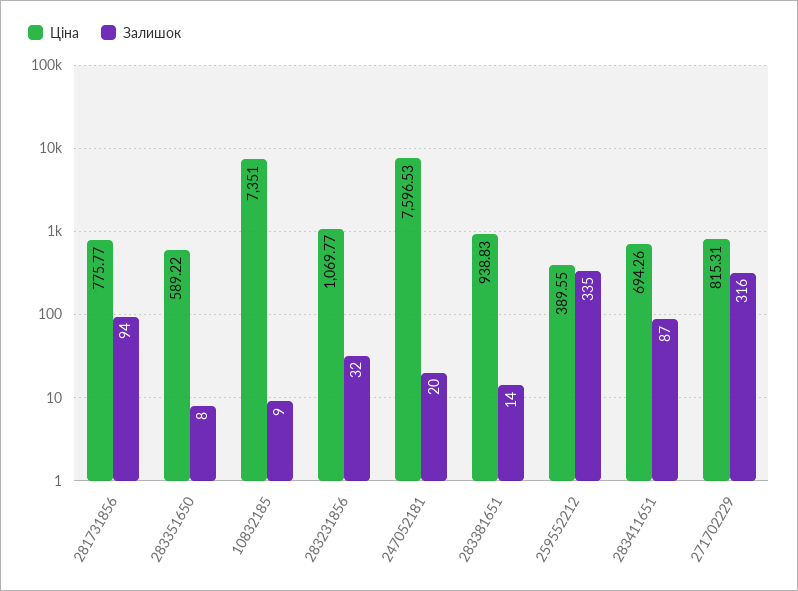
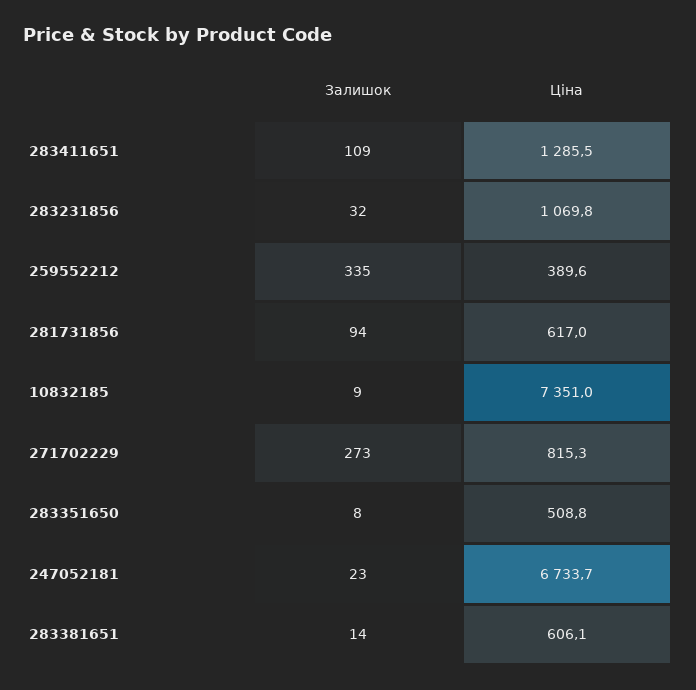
  {
    "Ціна": {
-     "281731856": 775.77,
+     "281731856": 617,
-     "283351650": 589.22,
+     "283351650": 508.8,
      "10832185": 7351,
      "283231856": 1069.77,
-     "247052181": 7596.53,
+     "247052181": 6733.7,
-     "283381651": 938.83,
+     "283381651": 606.1,
      "259552212": 389.55,
-     "283411651": 694.26,
+     "283411651": 1285.5,
      "271702229": 815.31
    },
    "Залишок": {
      "281731856": 94,
      "283351650": 8,
      "10832185": 9,
      "283231856": 32,
-     "247052181": 20,
+     "247052181": 23,
      "283381651": 14,
      "259552212": 335,
-     "283411651": 87,
+     "283411651": 109,
-     "271702229": 316
+     "271702229": 273
    }
  }

